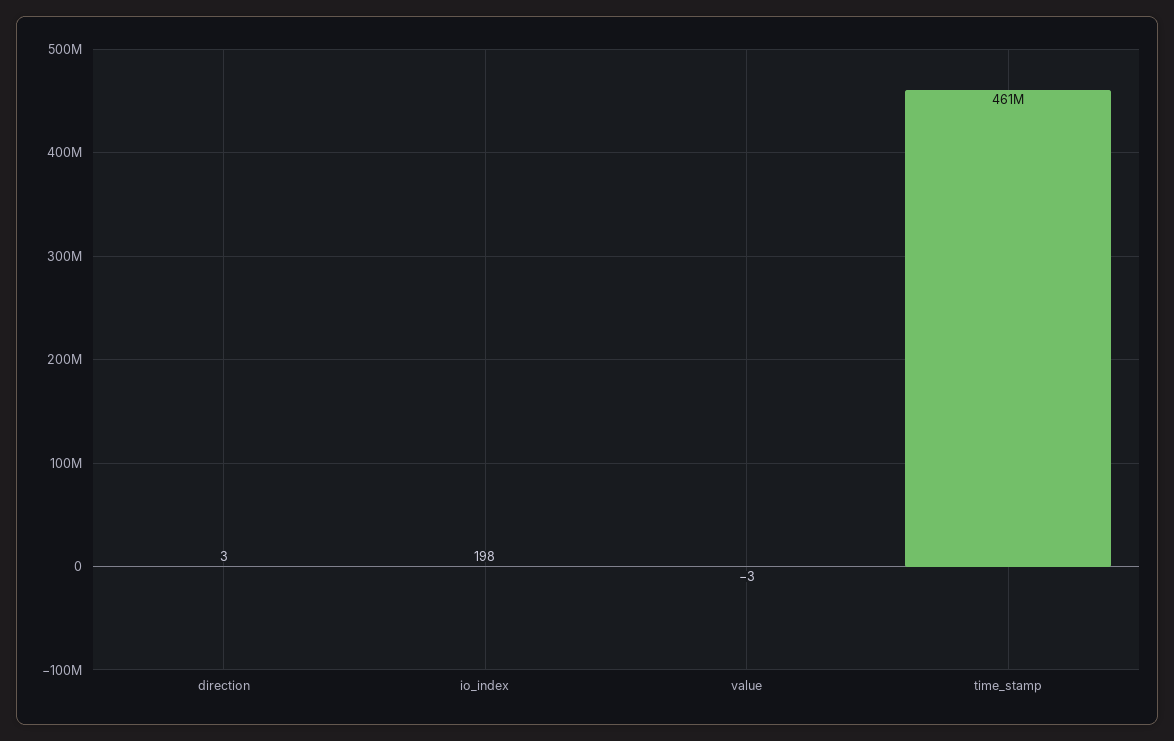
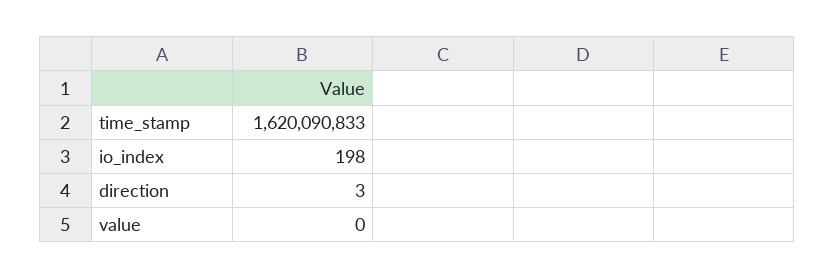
  {
    "direction": 3,
    "io_index": 198,
-   "value": -3,
+   "value": 0,
-   "time_stamp": 461000000
+   "time_stamp": 1620090833
  }

